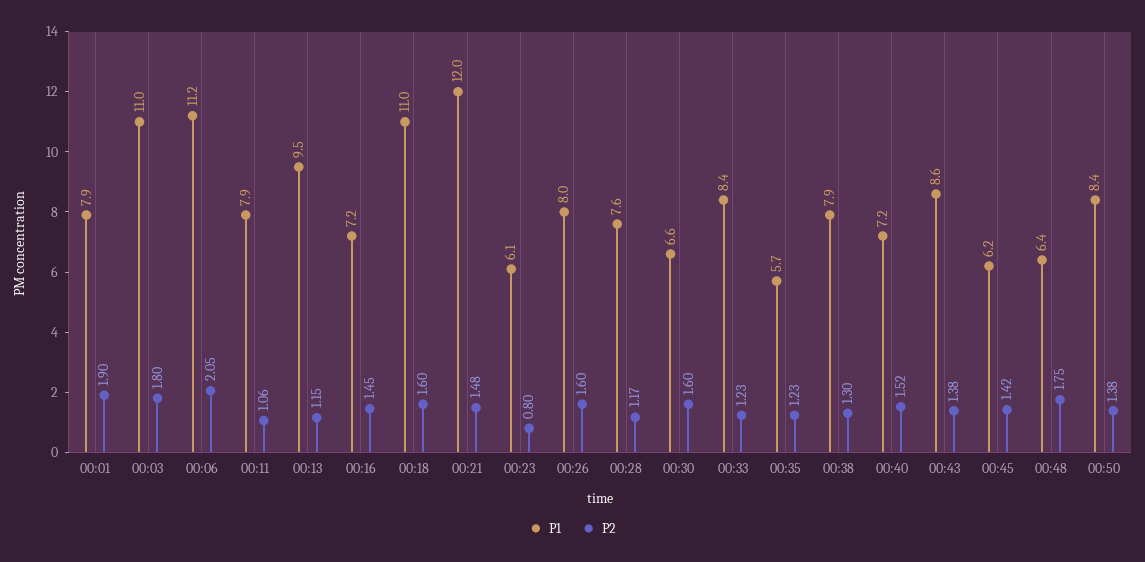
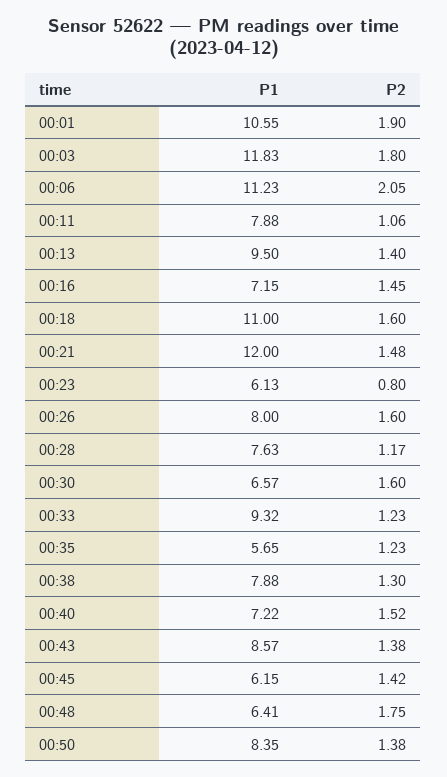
  {
    "P1": {
-     "00:01": 7.9,
+     "00:01": 10.55,
-     "00:03": 11,
+     "00:03": 11.83,
      "00:06": 11.23,
      "00:11": 7.88,
      "00:13": 9.5,
      "00:16": 7.15,
      "00:18": 11,
      "00:21": 12,
      "00:23": 6.13,
      "00:26": 8,
      "00:28": 7.63,
      "00:30": 6.57,
-     "00:33": 8.4,
+     "00:33": 9.32,
      "00:35": 5.65,
      "00:38": 7.88,
      "00:40": 7.22,
      "00:43": 8.57,
      "00:45": 6.15,
      "00:48": 6.41,
      "00:50": 8.35
    },
    "P2": {
      "00:01": 1.9,
      "00:03": 1.8,
      "00:06": 2.05,
      "00:11": 1.06,
-     "00:13": 1.15,
+     "00:13": 1.4,
      "00:16": 1.45,
      "00:18": 1.6,
      "00:21": 1.48,
      "00:23": 0.8,
      "00:26": 1.6,
      "00:28": 1.17,
      "00:30": 1.6,
      "00:33": 1.23,
      "00:35": 1.23,
      "00:38": 1.3,
      "00:40": 1.52,
      "00:43": 1.38,
      "00:45": 1.42,
      "00:48": 1.75,
      "00:50": 1.38
    }
  }

